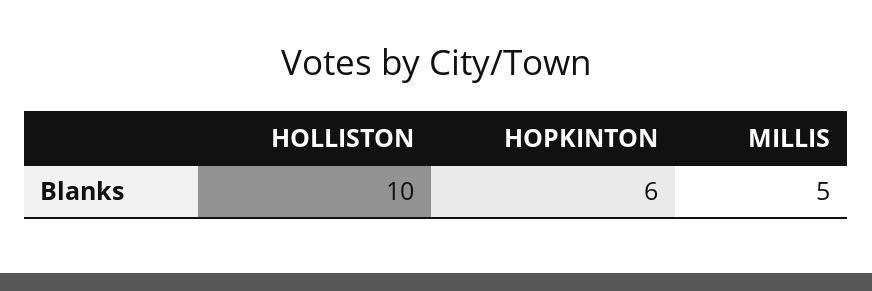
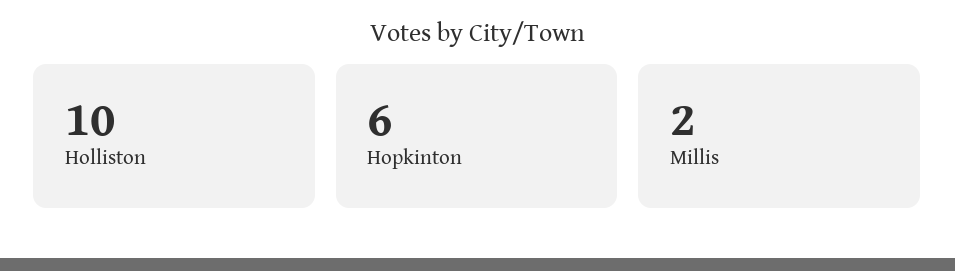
  {
    "HOLLISTON": 10,
    "HOPKINTON": 6,
-   "MILLIS": 5
+   "MILLIS": 2
  }

